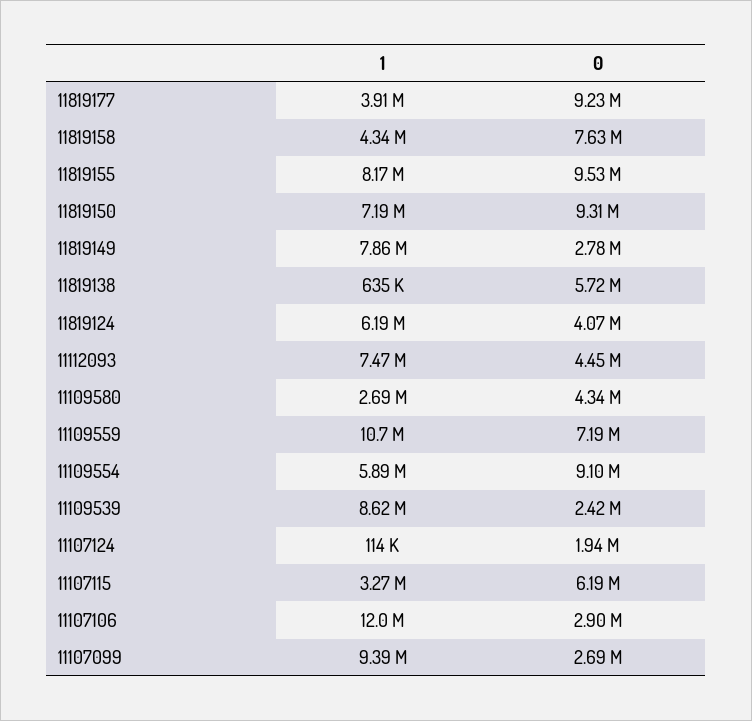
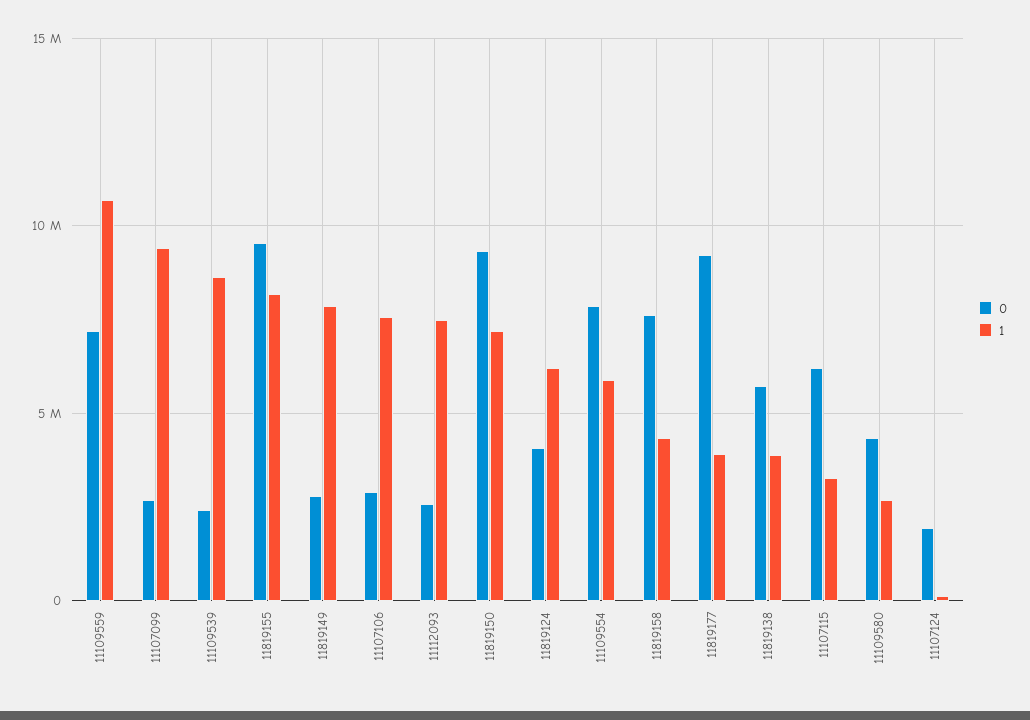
  {
    "1": {
      "11819177": 3910000,
      "11819158": 4340000,
      "11819155": 8170000,
      "11819150": 7190000,
      "11819149": 7860000,
-     "11819138": 635000,
+     "11819138": 4000000,
      "11819124": 6190000,
      "11112093": 7470000,
      "11109580": 2690000,
      "11109559": 10700000,
      "11109554": 5890000,
      "11109539": 8620000,
      "11107124": 114000,
      "11107115": 3270000,
-     "11107106": 12000000,
+     "11107106": 7500000,
      "11107099": 9390000
    },
    "0": {
      "11819177": 9230000,
      "11819158": 7630000,
      "11819155": 9530000,
      "11819150": 9310000,
      "11819149": 2780000,
      "11819138": 5720000,
      "11819124": 4070000,
-     "11112093": 4450000,
+     "11112093": 2500000,
      "11109580": 4340000,
      "11109559": 7190000,
-     "11109554": 9100000,
+     "11109554": 8000000,
      "11109539": 2420000,
      "11107124": 1940000,
      "11107115": 6190000,
      "11107106": 2900000,
      "11107099": 2690000
    }
  }

